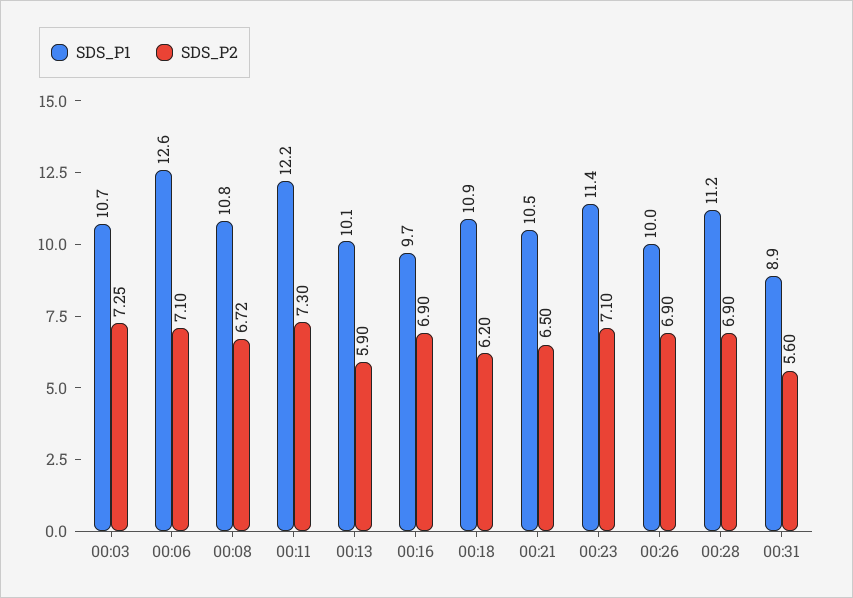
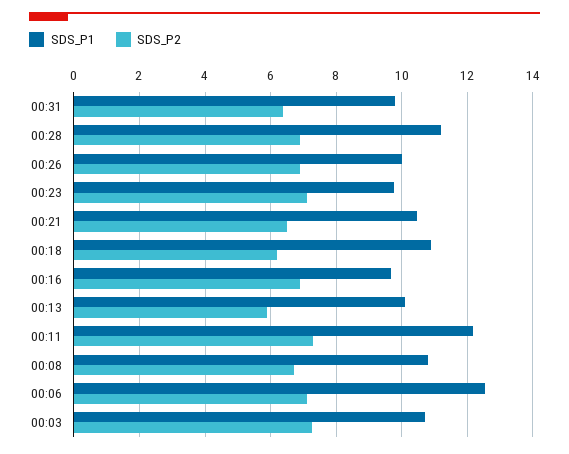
  {
    "SDS_P1": {
      "00:03": 10.7,
      "00:06": 12.6,
      "00:08": 10.8,
      "00:11": 12.2,
      "00:13": 10.1,
      "00:16": 9.7,
      "00:18": 10.9,
      "00:21": 10.5,
-     "00:23": 11.4,
+     "00:23": 9.8,
      "00:26": 10,
      "00:28": 11.2,
-     "00:31": 8.9
+     "00:31": 9.8
    },
    "SDS_P2": {
      "00:03": 7.25,
      "00:06": 7.1,
      "00:08": 6.72,
      "00:11": 7.3,
      "00:13": 5.9,
      "00:16": 6.9,
      "00:18": 6.2,
      "00:21": 6.5,
      "00:23": 7.1,
      "00:26": 6.9,
      "00:28": 6.9,
-     "00:31": 5.6
+     "00:31": 6.4
    }
  }

